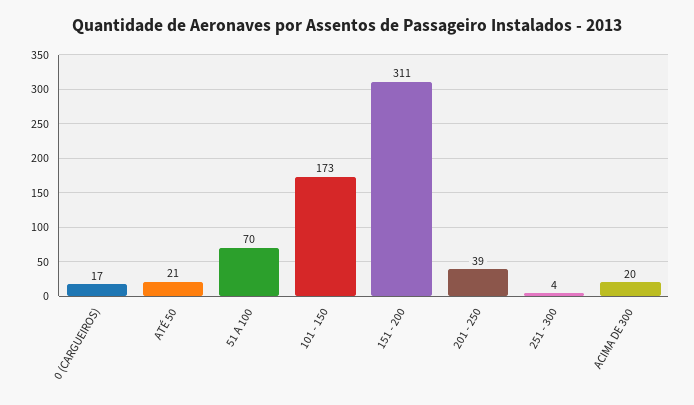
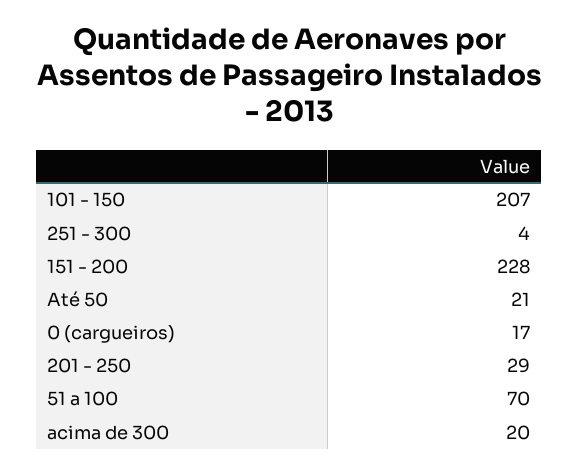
  {
    "0 (CARGUEIROS)": 17,
    "ATÉ 50": 21,
    "51 A 100": 70,
-   "101 - 150": 173,
+   "101 - 150": 207,
-   "151 - 200": 311,
+   "151 - 200": 228,
-   "201 - 250": 39,
+   "201 - 250": 29,
    "251 - 300": 4,
    "ACIMA DE 300": 20
  }

